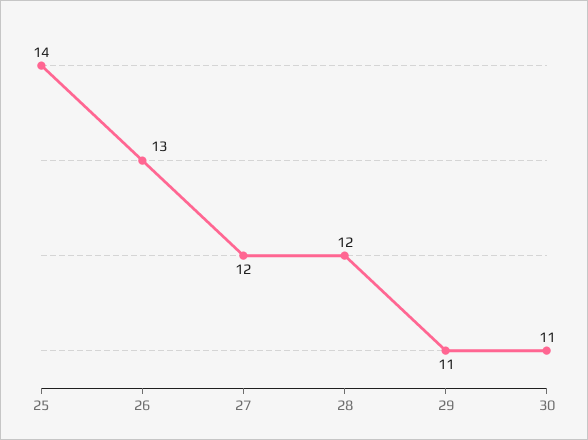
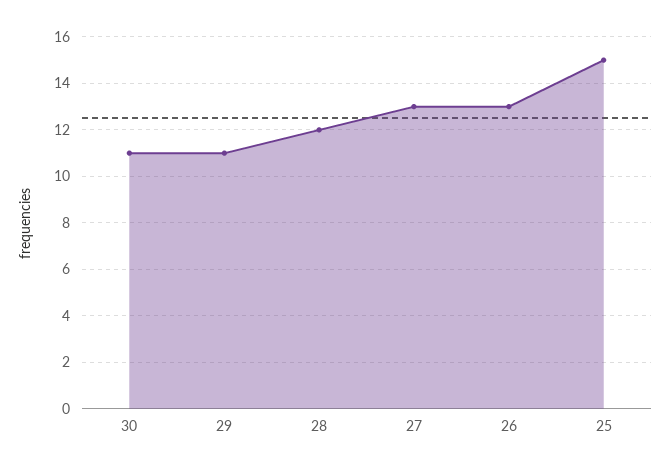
  {
-   "25": 14,
+   "25": 15,
    "26": 13,
-   "27": 12,
+   "27": 13,
    "28": 12,
    "29": 11,
    "30": 11
  }

